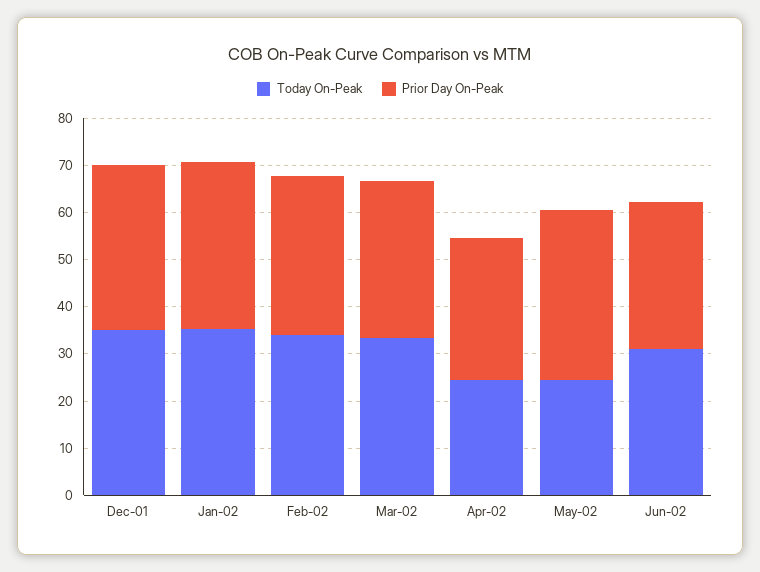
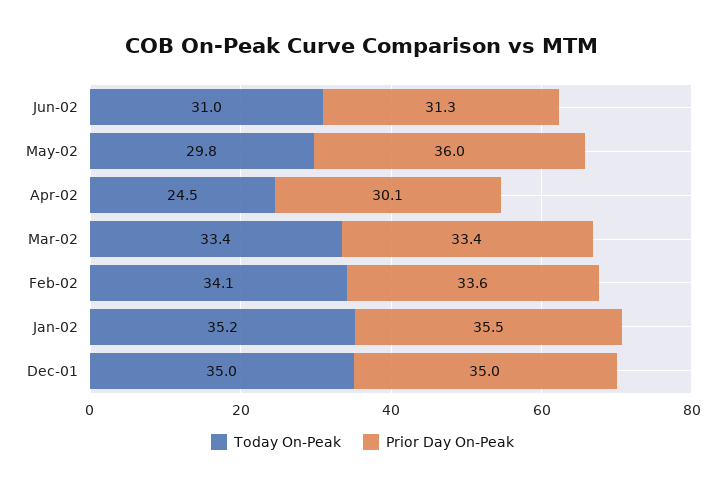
  {
    "Today On-Peak": {
      "Dec-01": 35,
      "Jan-02": 35.2,
      "Feb-02": 34.1,
      "Mar-02": 33.4,
      "Apr-02": 24.5,
-     "May-02": 24,
+     "May-02": 29.8,
      "Jun-02": 31
    },
    "Prior Day On-Peak": {
      "Dec-01": 35,
      "Jan-02": 35.5,
      "Feb-02": 33.6,
      "Mar-02": 33.4,
      "Apr-02": 30.1,
      "May-02": 36,
      "Jun-02": 31.3
    }
  }

